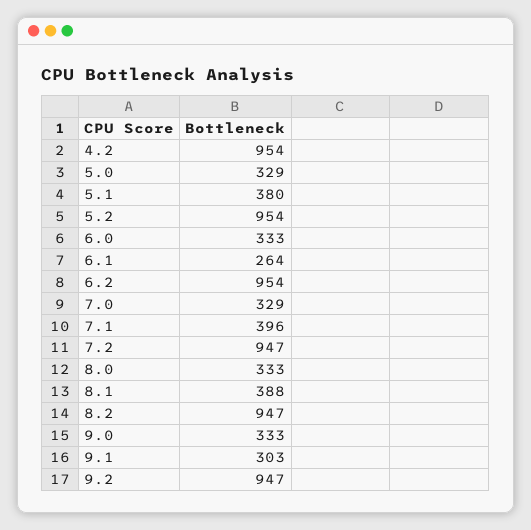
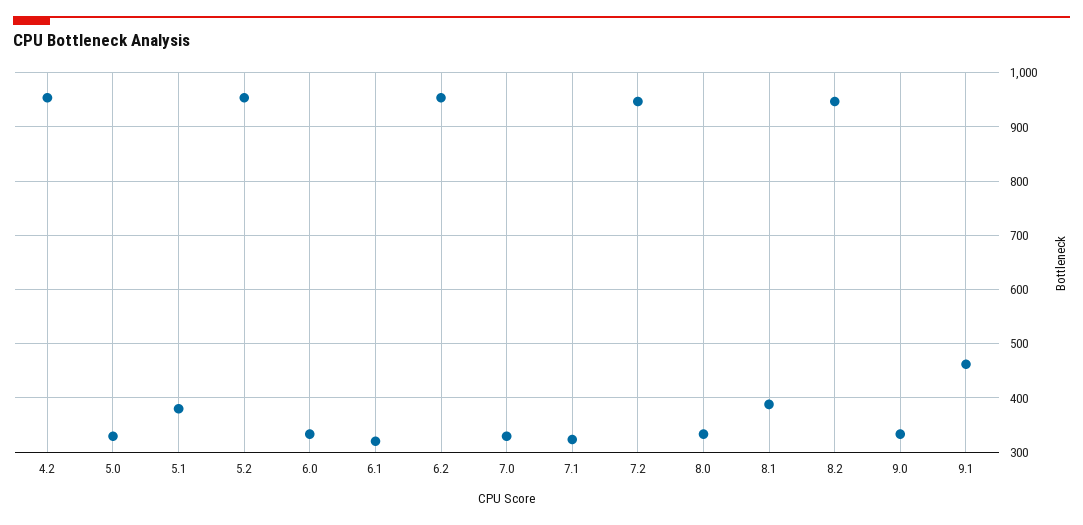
  {
    "4.2": 954,
    "5.0": 329,
    "5.1": 380,
    "5.2": 954,
    "6.0": 333,
-   "6.1": 264,
+   "6.1": 320,
    "6.2": 954,
    "7.0": 329,
-   "7.1": 396,
+   "7.1": 320,
    "7.2": 947,
    "8.0": 333,
    "8.1": 388,
    "8.2": 947,
    "9.0": 333,
-   "9.1": 303,
+   "9.1": 460
-   "9.2": 947
  }

